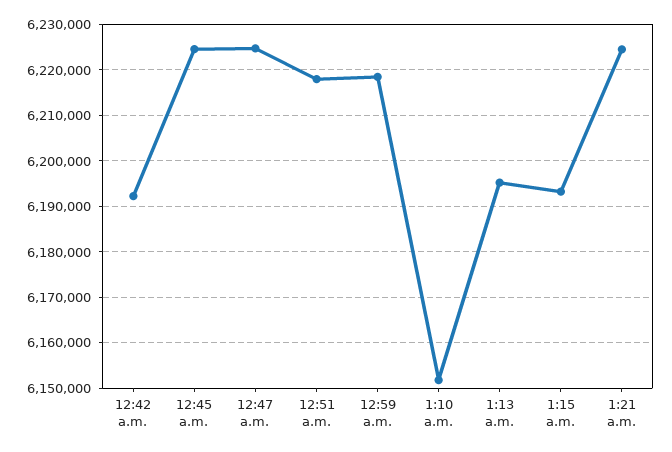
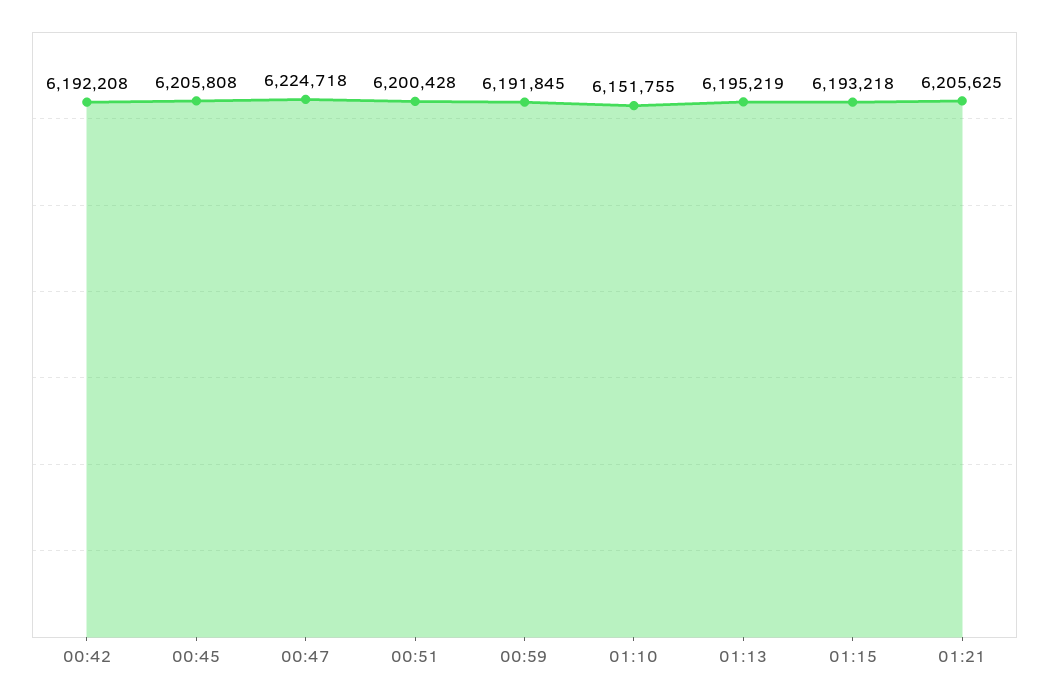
  {
    "12:42 a.m.": 6192208,
-   "12:45 a.m.": 6224000,
+   "12:45 a.m.": 6205808,
    "12:47 a.m.": 6224718,
-   "12:51 a.m.": 6218000,
+   "12:51 a.m.": 6200428,
-   "12:59 a.m.": 6218000,
+   "12:59 a.m.": 6191845,
    "1:10 a.m.": 6151755,
    "1:13 a.m.": 6195219,
    "1:15 a.m.": 6193218,
-   "1:21 a.m.": 6224000
+   "1:21 a.m.": 6205625
  }

